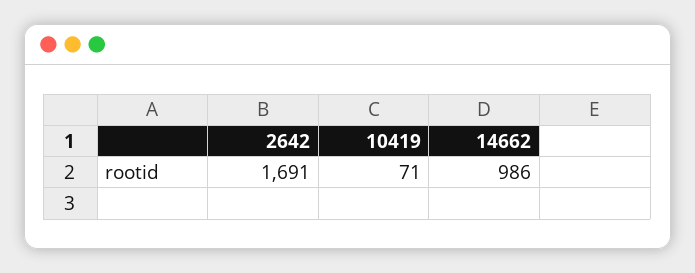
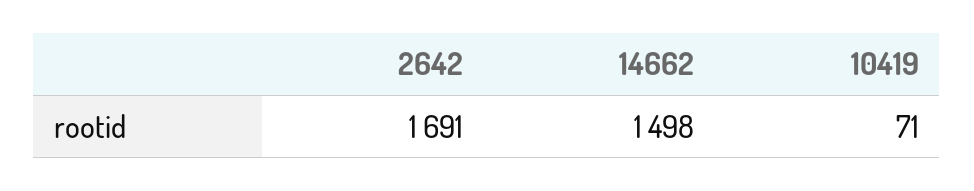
  {
    "2642": 1691,
    "10419": 71,
-   "14662": 986
+   "14662": 1498
  }

